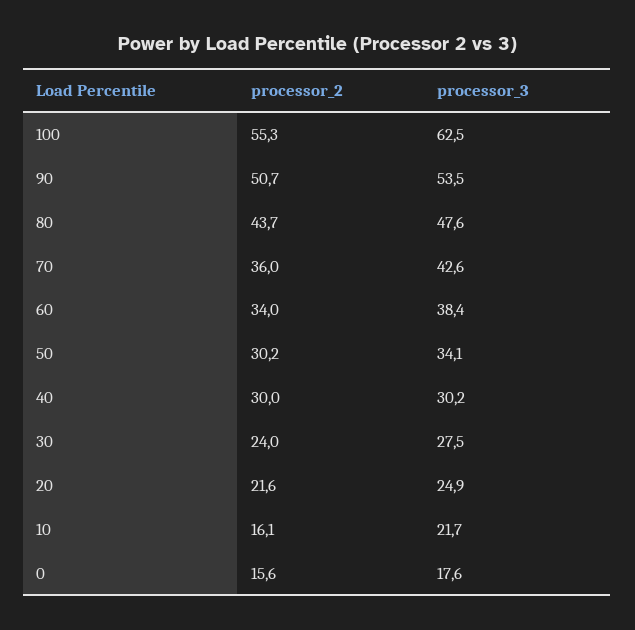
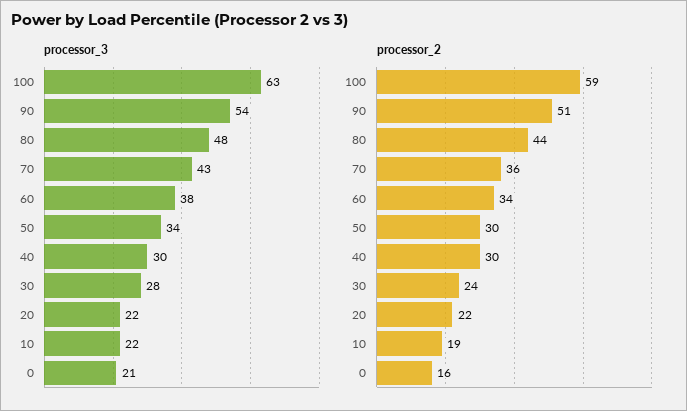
  {
    "processor_2": {
-     "100": 55.3,
+     "100": 59,
      "90": 50.7,
      "80": 43.7,
      "70": 36,
      "60": 34,
      "50": 30.2,
      "40": 30,
      "30": 24,
      "20": 21.6,
-     "10": 16.1,
+     "10": 19,
      "0": 15.6
    },
    "processor_3": {
      "100": 62.5,
      "90": 53.5,
      "80": 47.6,
      "70": 42.6,
      "60": 38.4,
      "50": 34.1,
      "40": 30.2,
      "30": 27.5,
-     "20": 24.9,
+     "20": 22,
      "10": 21.7,
-     "0": 17.6
+     "0": 21
    }
  }

